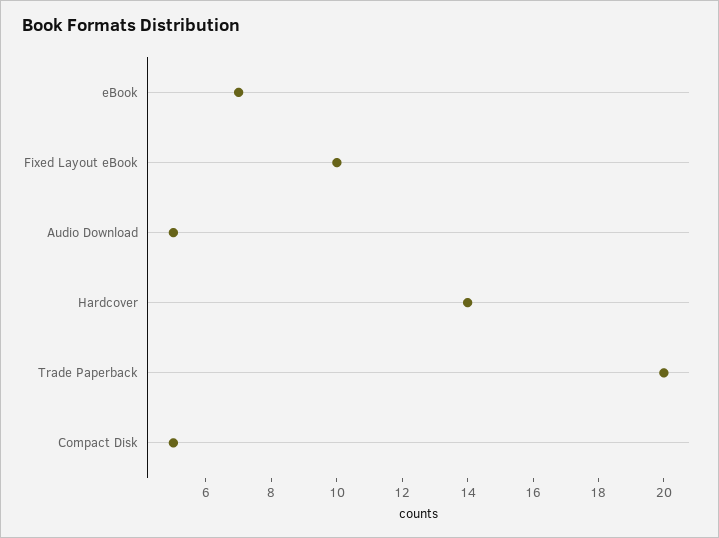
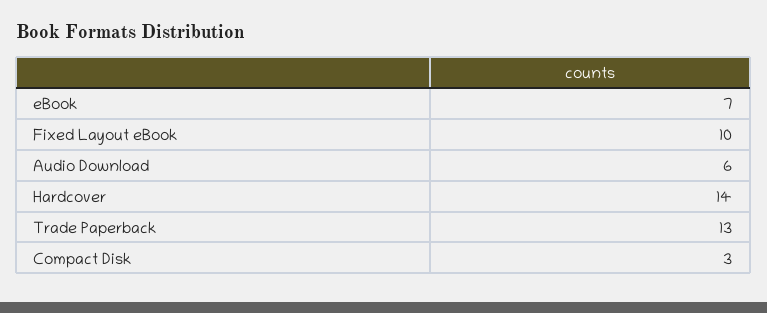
  {
    "eBook": 7,
    "Fixed Layout eBook": 10,
-   "Audio Download": 5,
+   "Audio Download": 6,
    "Hardcover": 14,
-   "Trade Paperback": 20,
+   "Trade Paperback": 13,
-   "Compact Disk": 5
+   "Compact Disk": 3
  }

